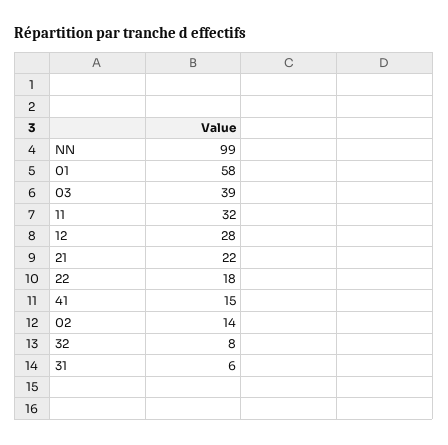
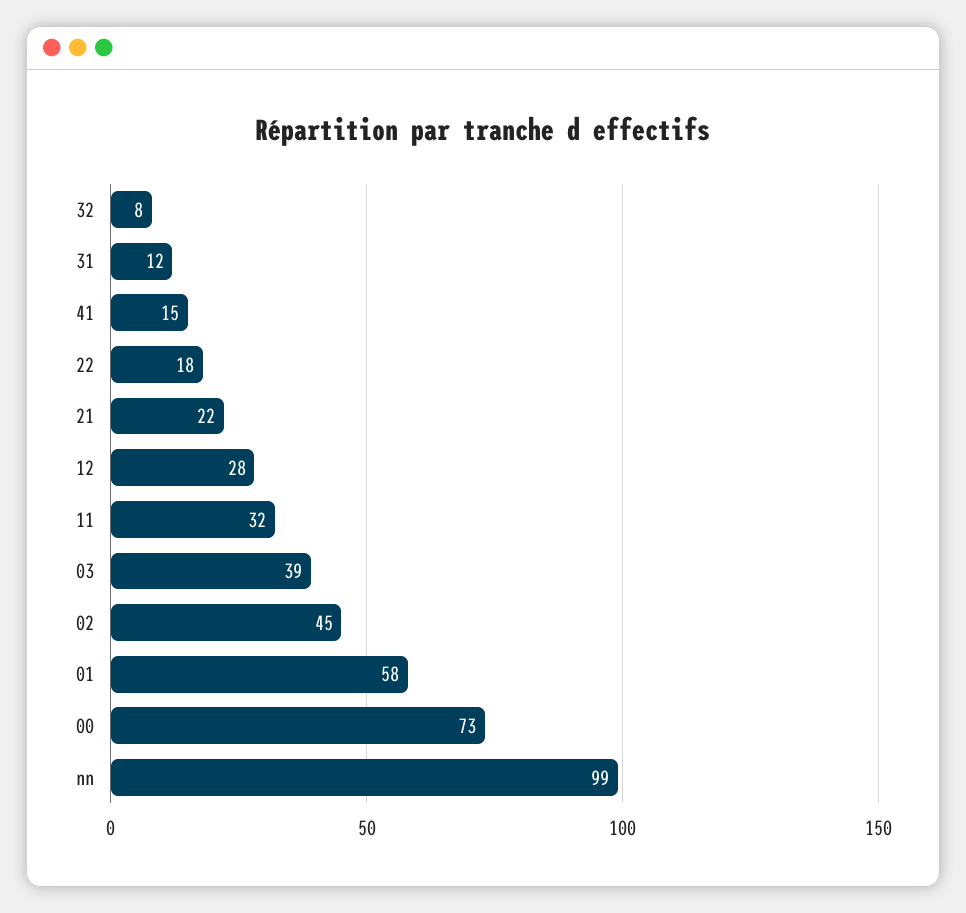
  {
    "NN": 99,
    "01": 58,
    "03": 39,
    "11": 32,
    "12": 28,
    "21": 22,
    "22": 18,
    "41": 15,
-   "02": 14,
+   "02": 45,
    "32": 8,
-   "31": 6
+   "31": 12,
+   "00": 73
  }

